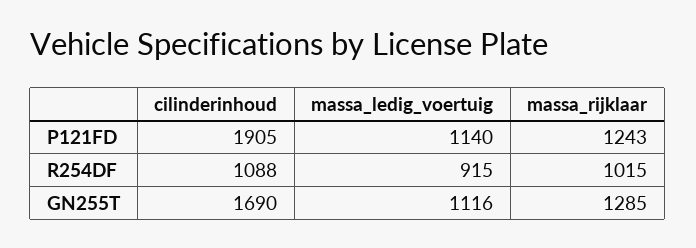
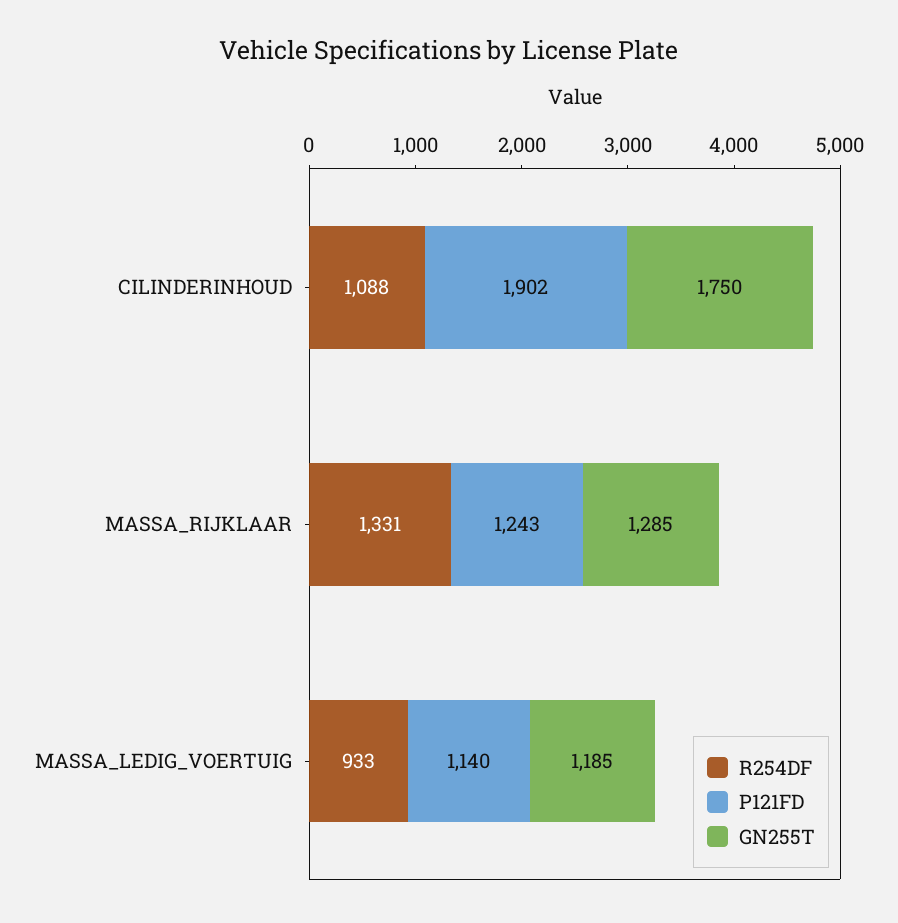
  {
    "P121FD": {
-     "cilinderinhoud": 1905,
+     "cilinderinhoud": 1902,
      "massa_ledig_voertuig": 1140,
      "massa_rijklaar": 1243
    },
    "R254DF": {
      "cilinderinhoud": 1088,
-     "massa_ledig_voertuig": 915,
+     "massa_ledig_voertuig": 933,
-     "massa_rijklaar": 1015
+     "massa_rijklaar": 1331
    },
    "GN255T": {
-     "cilinderinhoud": 1690,
+     "cilinderinhoud": 1750,
-     "massa_ledig_voertuig": 1116,
+     "massa_ledig_voertuig": 1185,
      "massa_rijklaar": 1285
    }
  }

